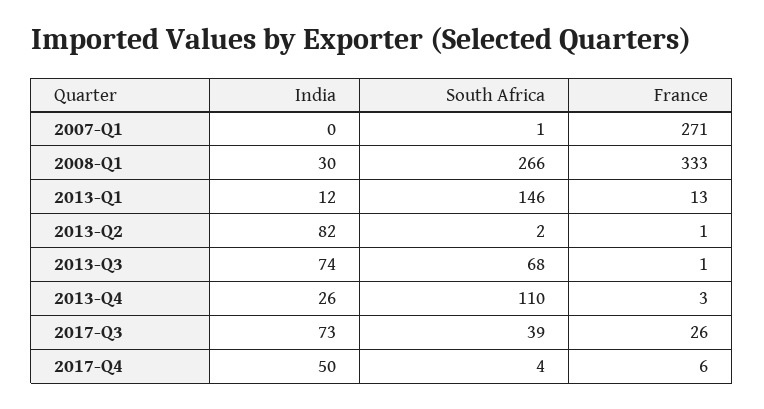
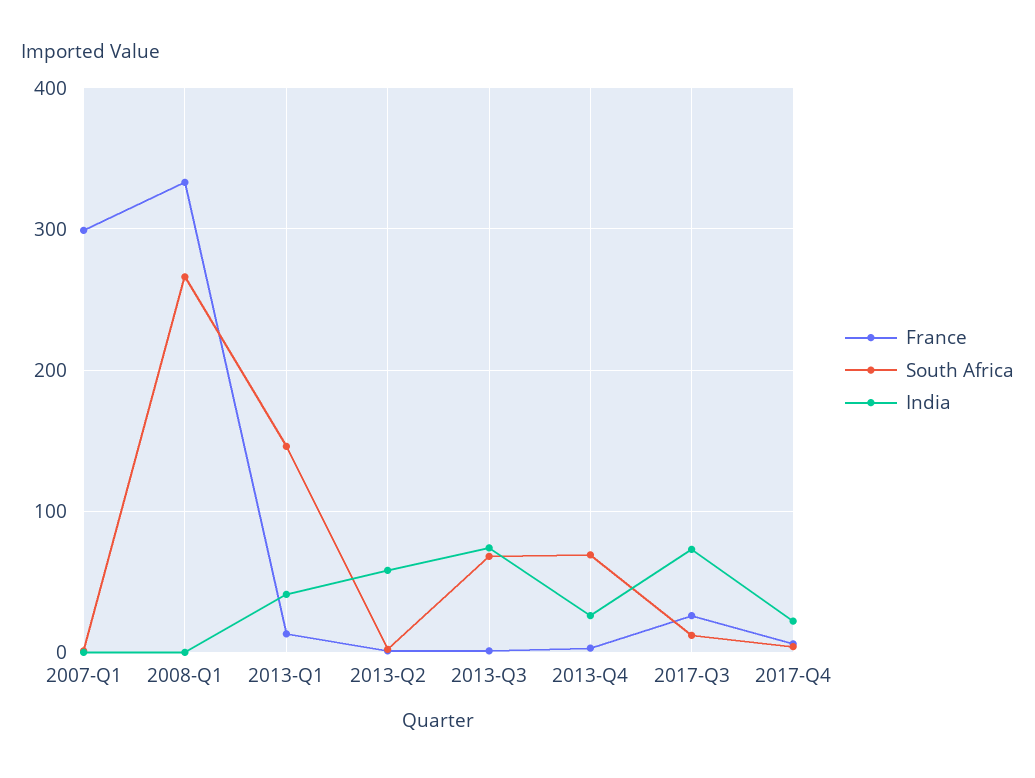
  {
    "India": {
      "2007-Q1": 0,
-     "2008-Q1": 30,
+     "2008-Q1": 0,
-     "2013-Q1": 12,
+     "2013-Q1": 40,
-     "2013-Q2": 82,
+     "2013-Q2": 60,
      "2013-Q3": 74,
      "2013-Q4": 26,
      "2017-Q3": 73,
-     "2017-Q4": 50
+     "2017-Q4": 20
    },
    "South Africa": {
      "2007-Q1": 1,
      "2008-Q1": 266,
      "2013-Q1": 146,
      "2013-Q2": 2,
      "2013-Q3": 68,
-     "2013-Q4": 110,
+     "2013-Q4": 70,
-     "2017-Q3": 39,
+     "2017-Q3": 10,
      "2017-Q4": 4
    },
    "France": {
-     "2007-Q1": 271,
+     "2007-Q1": 300,
      "2008-Q1": 333,
      "2013-Q1": 13,
      "2013-Q2": 1,
      "2013-Q3": 1,
      "2013-Q4": 3,
      "2017-Q3": 26,
      "2017-Q4": 6
    }
  }

